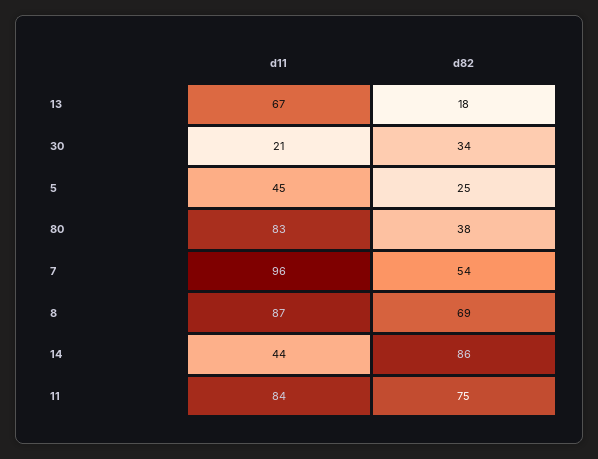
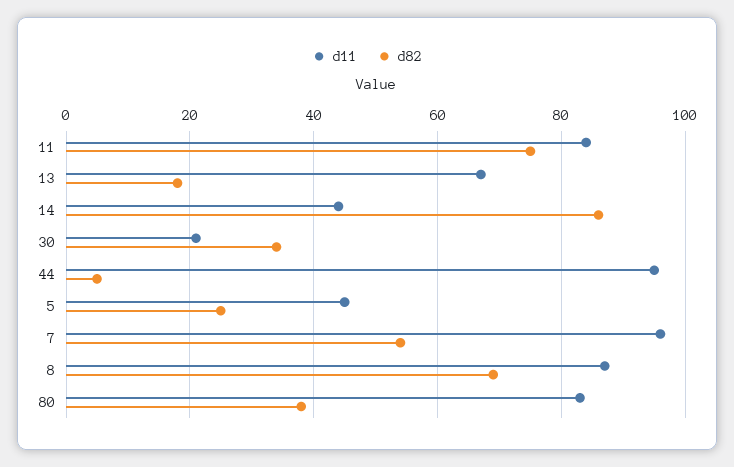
  {
    "d11": {
      "13": 67,
      "30": 21,
      "5": 45,
      "80": 83,
      "7": 96,
      "8": 87,
      "14": 44,
-     "11": 84
+     "11": 84,
+     "44": 95
    },
    "d82": {
      "13": 18,
      "30": 34,
      "5": 25,
      "80": 38,
      "7": 54,
      "8": 69,
      "14": 86,
-     "11": 75
+     "11": 75,
+     "44": 5
    }
  }

